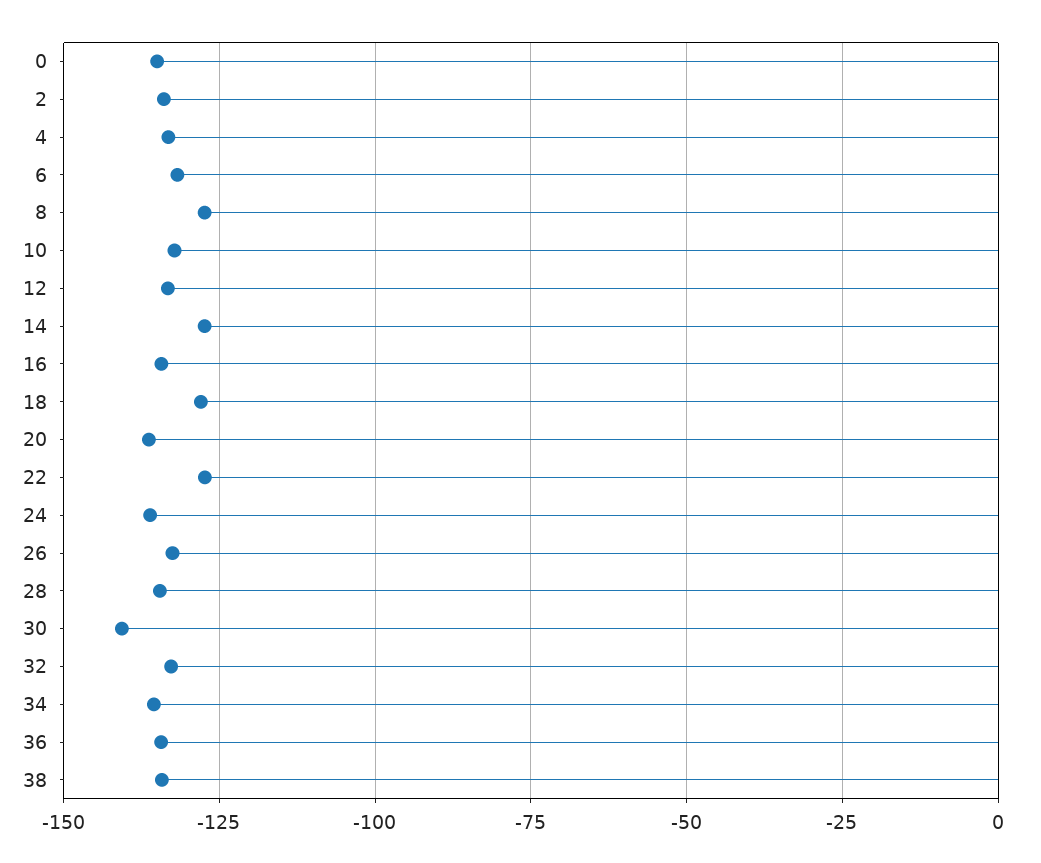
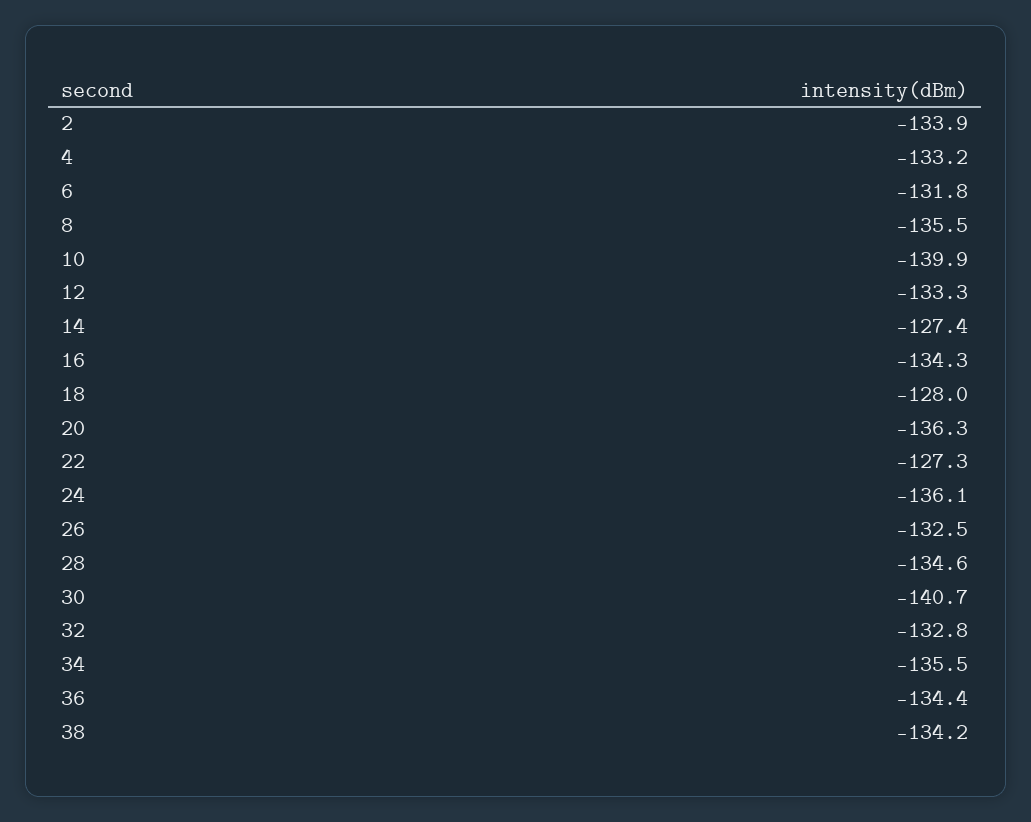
  {
-   "0": -135,
    "2": -133.9,
    "4": -133.2,
    "6": -131.8,
-   "8": -127.5,
+   "8": -135.5,
-   "10": -132.5,
+   "10": -139.9,
    "12": -133.3,
    "14": -127.4,
    "16": -134.3,
    "18": -128,
    "20": -136.3,
    "22": -127.3,
    "24": -136.1,
    "26": -132.5,
    "28": -134.6,
    "30": -140.7,
    "32": -132.8,
    "34": -135.5,
    "36": -134.4,
    "38": -134.2
  }

